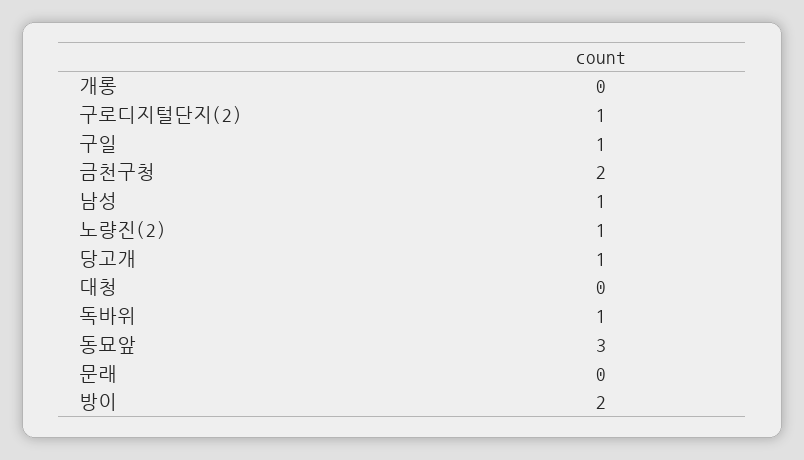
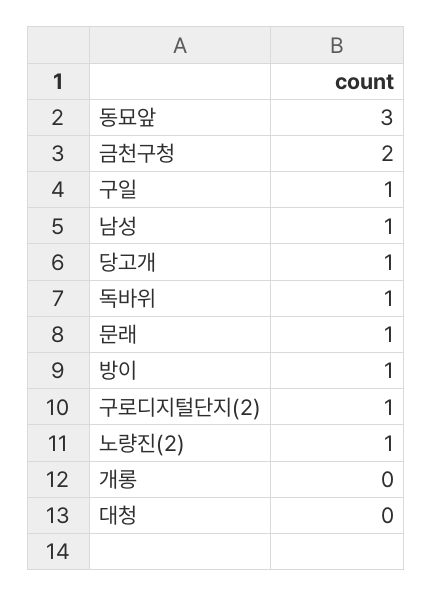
  {
    "개롱": 0,
    "구로디지털단지(2)": 1,
    "구일": 1,
    "금천구청": 2,
    "남성": 1,
    "노량진(2)": 1,
    "당고개": 1,
    "대청": 0,
    "독바위": 1,
    "동묘앞": 3,
-   "문래": 0,
+   "문래": 1,
-   "방이": 2
+   "방이": 1
  }

